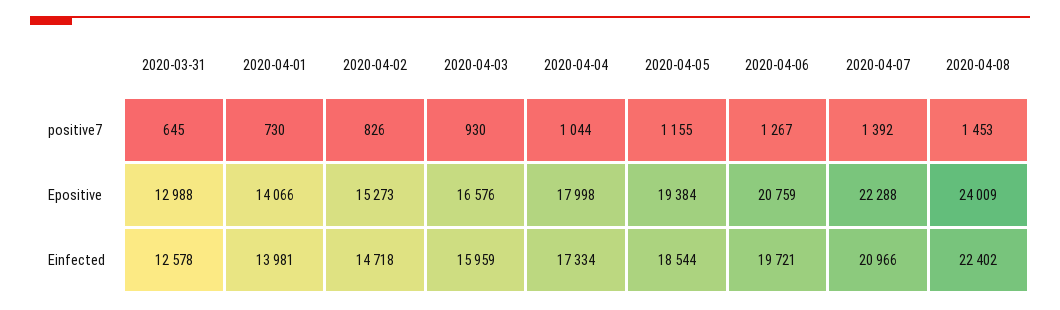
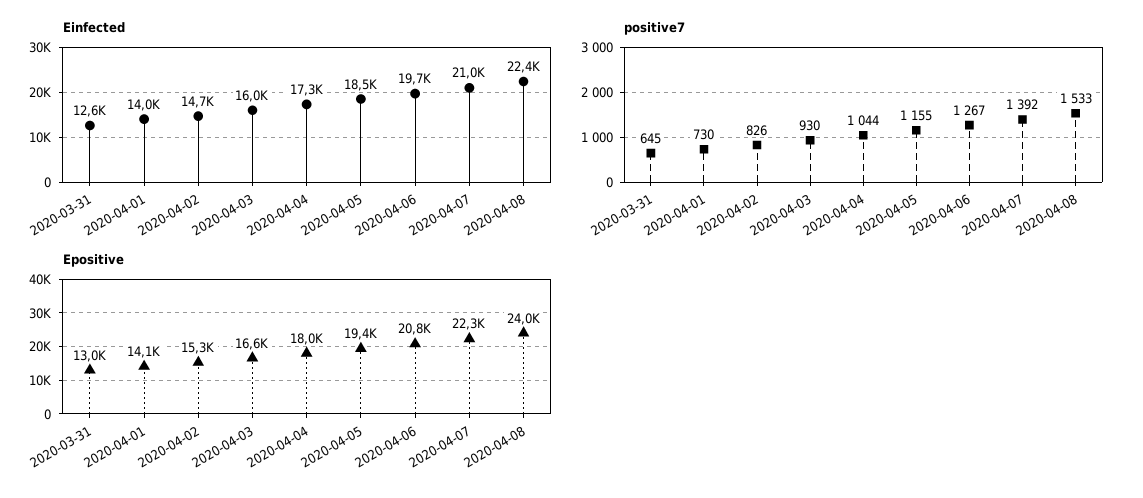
  {
    "positive7": {
      "2020-03-31": 645,
      "2020-04-01": 730,
      "2020-04-02": 826,
      "2020-04-03": 930,
      "2020-04-04": 1044,
      "2020-04-05": 1155,
      "2020-04-06": 1267,
      "2020-04-07": 1392,
-     "2020-04-08": 1453
+     "2020-04-08": 1533
    },
    "Epositive": {
      "2020-03-31": 12988,
      "2020-04-01": 14066,
      "2020-04-02": 15273,
      "2020-04-03": 16576,
      "2020-04-04": 17998,
      "2020-04-05": 19384,
      "2020-04-06": 20759,
      "2020-04-07": 22288,
      "2020-04-08": 24009
    },
    "Einfected": {
      "2020-03-31": 12578,
      "2020-04-01": 13981,
      "2020-04-02": 14718,
      "2020-04-03": 15959,
      "2020-04-04": 17334,
      "2020-04-05": 18544,
      "2020-04-06": 19721,
      "2020-04-07": 20966,
      "2020-04-08": 22402
    }
  }

